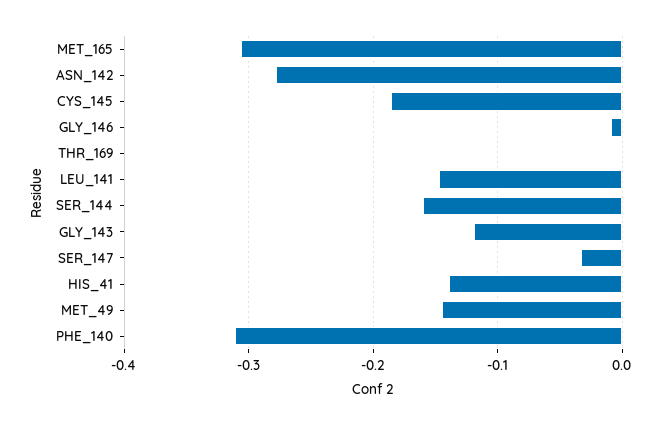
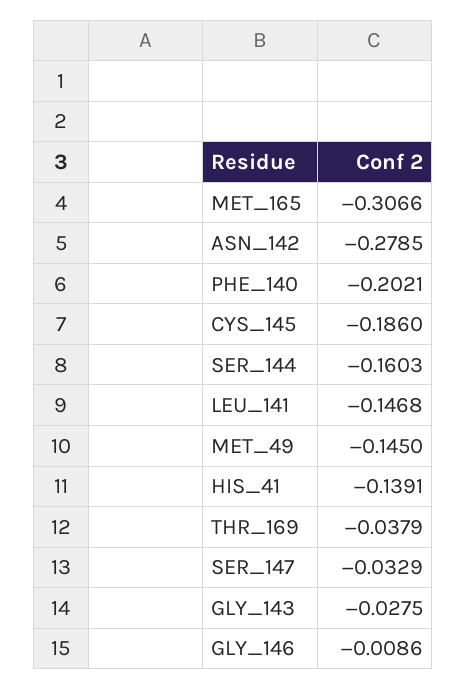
  {
    "MET_165": -0.3066,
    "ASN_142": -0.2785,
    "CYS_145": -0.186,
    "GLY_146": -0.0086,
-   "THR_169": 0,
+   "THR_169": -0.0379,
    "LEU_141": -0.1468,
    "SER_144": -0.1603,
-   "GLY_143": -0.12,
+   "GLY_143": -0.0275,
    "SER_147": -0.0329,
    "HIS_41": -0.1391,
    "MET_49": -0.145,
-   "PHE_140": -0.31
+   "PHE_140": -0.2021
  }

